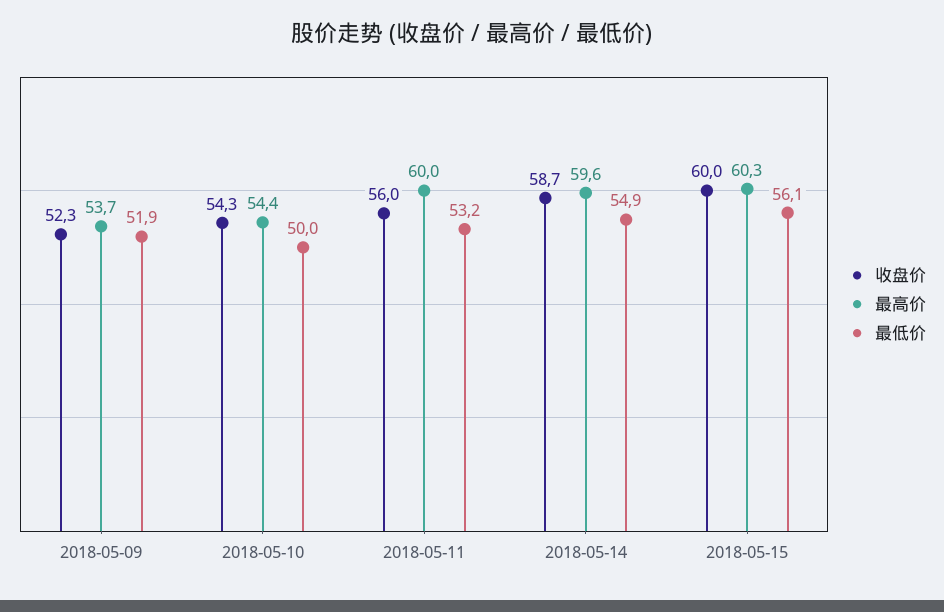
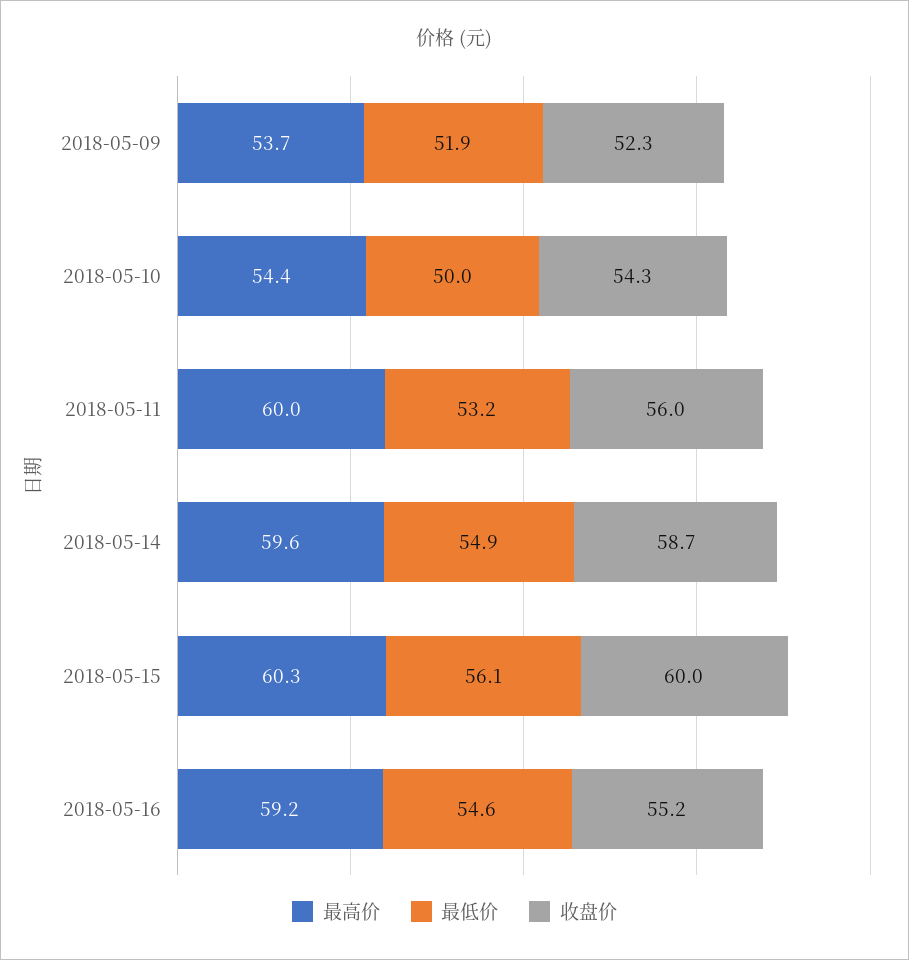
  {
    "收盘价": {
      "2018-05-09": 52.3,
      "2018-05-10": 54.3,
      "2018-05-11": 56,
      "2018-05-14": 58.7,
-     "2018-05-15": 60
+     "2018-05-15": 60,
+     "2018-05-16": 55.2
    },
    "最高价": {
      "2018-05-09": 53.7,
      "2018-05-10": 54.4,
      "2018-05-11": 60,
      "2018-05-14": 59.6,
-     "2018-05-15": 60.3
+     "2018-05-15": 60.3,
+     "2018-05-16": 59.2
    },
    "最低价": {
      "2018-05-09": 51.9,
      "2018-05-10": 50,
      "2018-05-11": 53.2,
      "2018-05-14": 54.9,
-     "2018-05-15": 56.1
+     "2018-05-15": 56.1,
+     "2018-05-16": 54.6
    }
  }

